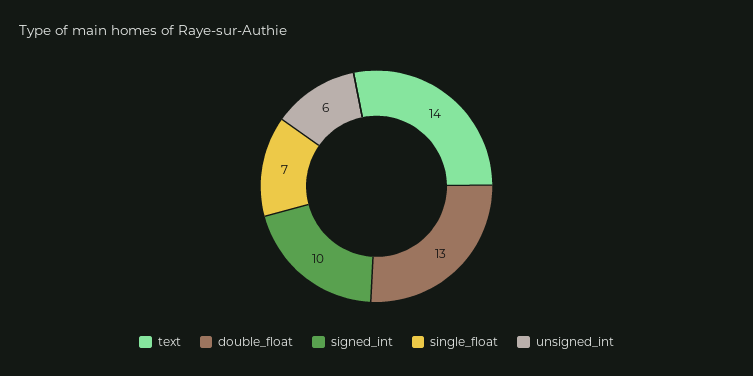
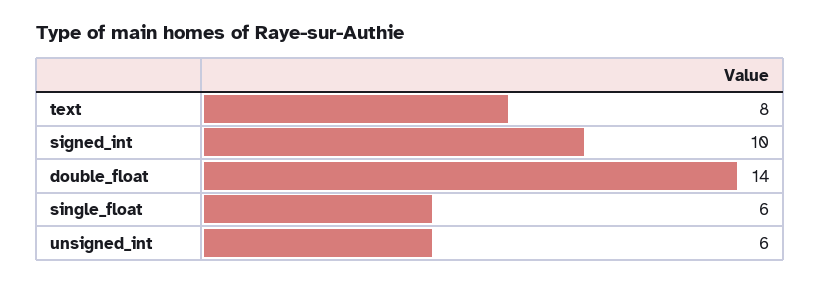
  {
-   "text": 14,
+   "text": 8,
-   "double_float": 13,
+   "double_float": 14,
    "signed_int": 10,
-   "single_float": 7,
+   "single_float": 6,
    "unsigned_int": 6
  }

